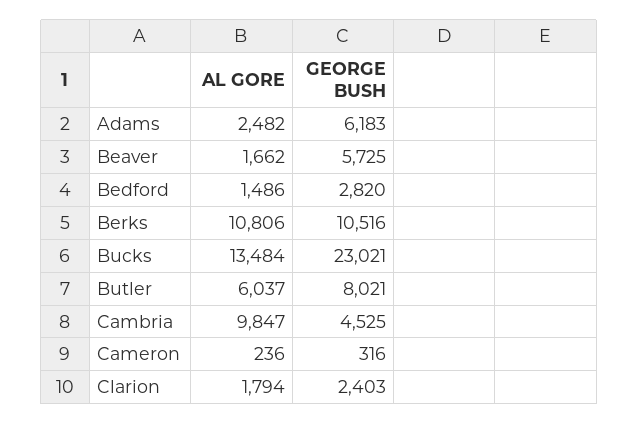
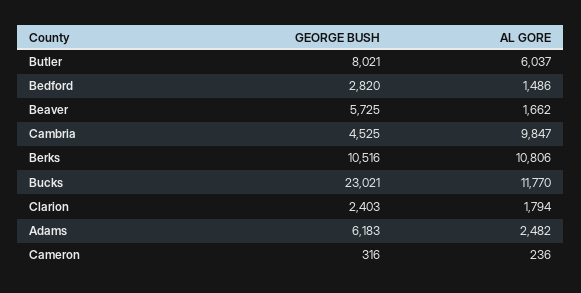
  {
    "AL GORE": {
      "Adams": 2482,
      "Beaver": 1662,
      "Bedford": 1486,
      "Berks": 10806,
-     "Bucks": 13484,
+     "Bucks": 11770,
      "Butler": 6037,
      "Cambria": 9847,
      "Cameron": 236,
      "Clarion": 1794
    },
    "GEORGE BUSH": {
      "Adams": 6183,
      "Beaver": 5725,
      "Bedford": 2820,
      "Berks": 10516,
      "Bucks": 23021,
      "Butler": 8021,
      "Cambria": 4525,
      "Cameron": 316,
      "Clarion": 2403
    }
  }

